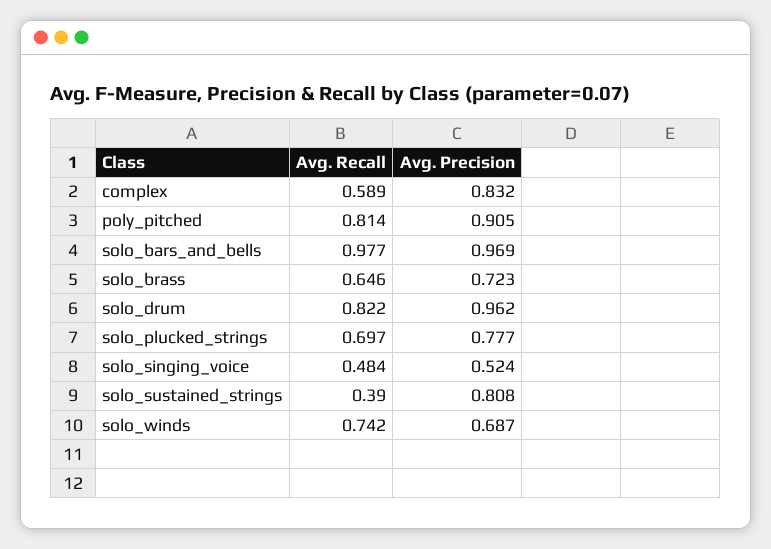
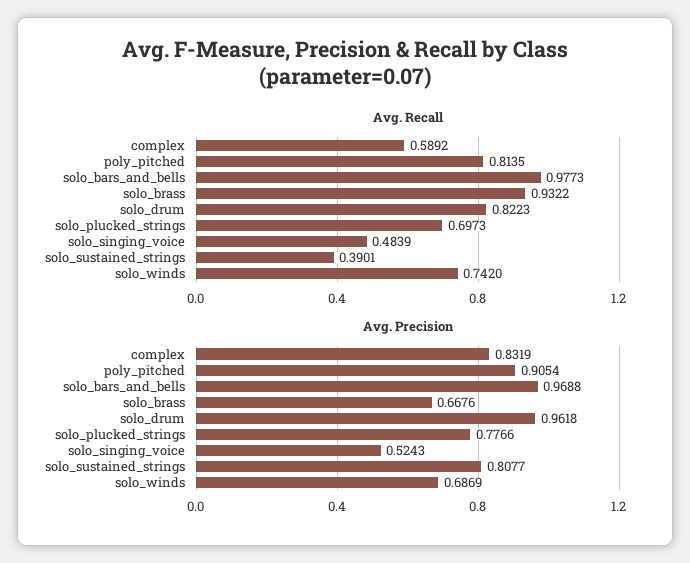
  {
    "Avg. Recall": {
      "complex": 0.5892,
      "poly_pitched": 0.8135,
      "solo_bars_and_bells": 0.9773,
-     "solo_brass": 0.646,
+     "solo_brass": 0.9322,
      "solo_drum": 0.8223,
      "solo_plucked_strings": 0.6973,
      "solo_singing_voice": 0.4839,
      "solo_sustained_strings": 0.3901,
      "solo_winds": 0.742
    },
    "Avg. Precision": {
      "complex": 0.8319,
      "poly_pitched": 0.9054,
      "solo_bars_and_bells": 0.9688,
-     "solo_brass": 0.723,
+     "solo_brass": 0.6676,
      "solo_drum": 0.9618,
      "solo_plucked_strings": 0.7766,
      "solo_singing_voice": 0.5243,
      "solo_sustained_strings": 0.8077,
      "solo_winds": 0.6869
    }
  }

